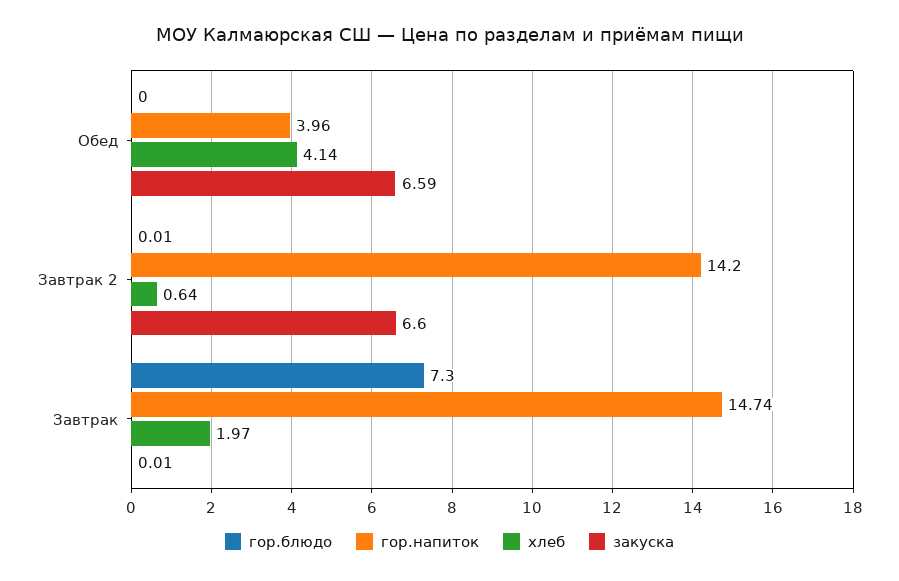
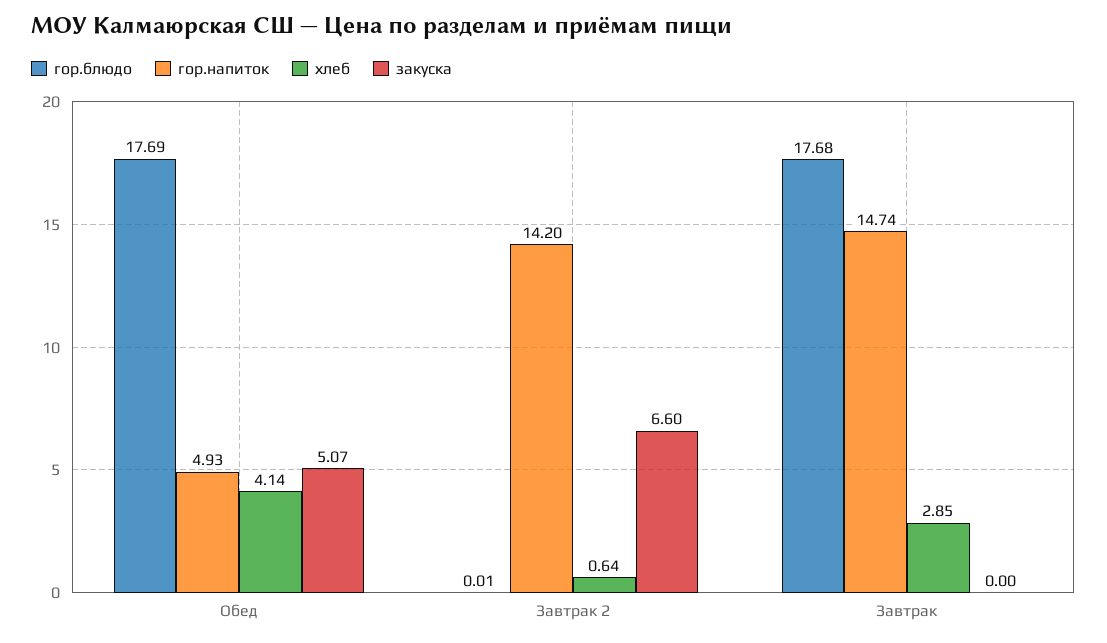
  {
    "гор.блюдо": {
-     "Обед": 0,
+     "Обед": 17.69,
      "Завтрак 2": 0.01,
-     "Завтрак": 7.3
+     "Завтрак": 17.68
    },
    "гор.напиток": {
-     "Обед": 3.96,
+     "Обед": 4.93,
      "Завтрак 2": 14.2,
      "Завтрак": 14.74
    },
    "хлеб": {
      "Обед": 4.14,
      "Завтрак 2": 0.64,
-     "Завтрак": 1.97
+     "Завтрак": 2.85
    },
    "закуска": {
-     "Обед": 6.59,
+     "Обед": 5.07,
      "Завтрак 2": 6.6,
-     "Завтрак": 0.01
+     "Завтрак": 0
    }
  }

